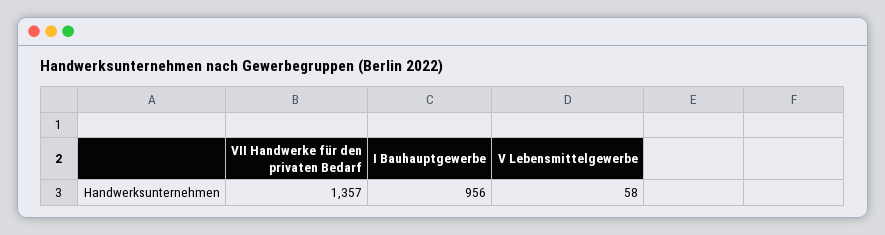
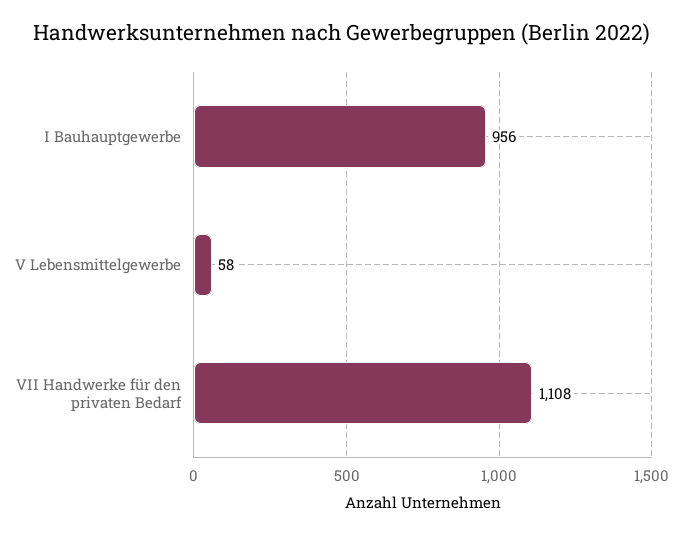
  {
-   "VII Handwerke für den privaten Bedarf": 1357,
+   "VII Handwerke für den privaten Bedarf": 1108,
    "I Bauhauptgewerbe": 956,
    "V Lebensmittelgewerbe": 58
  }

